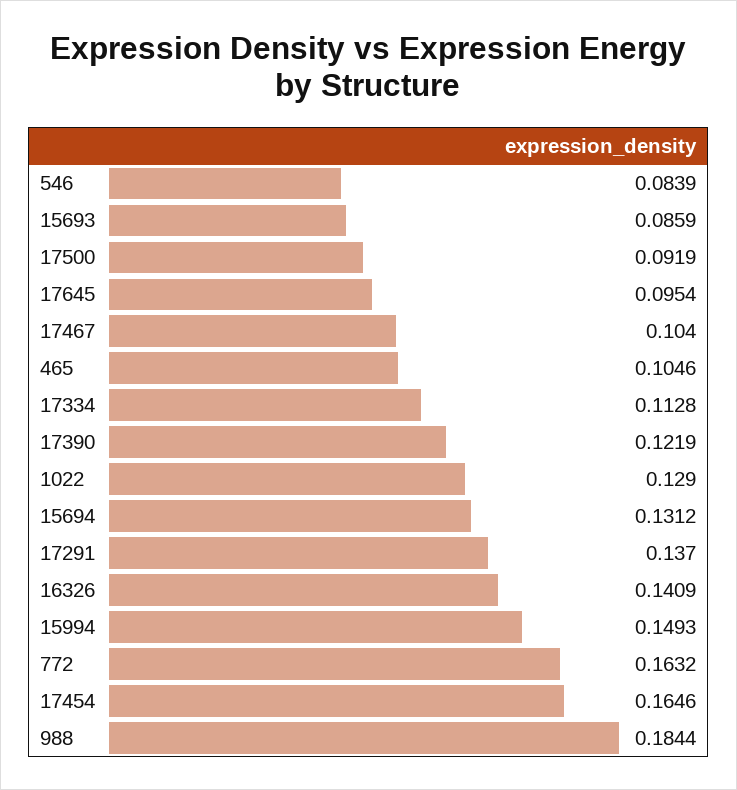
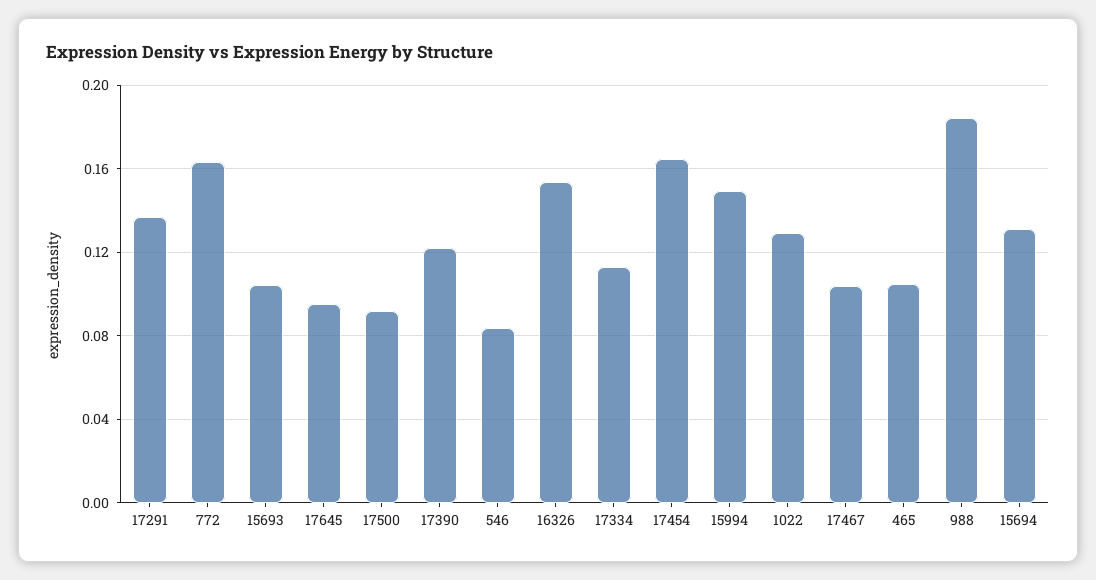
  {
    "546": 0.0839,
-   "15693": 0.0859,
+   "15693": 0.105,
    "17500": 0.0919,
    "17645": 0.0954,
    "17467": 0.104,
    "465": 0.1046,
    "17334": 0.1128,
    "17390": 0.1219,
    "1022": 0.129,
    "15694": 0.1312,
    "17291": 0.137,
-   "16326": 0.1409,
+   "16326": 0.155,
    "15994": 0.1493,
    "772": 0.1632,
    "17454": 0.1646,
    "988": 0.1844
  }

